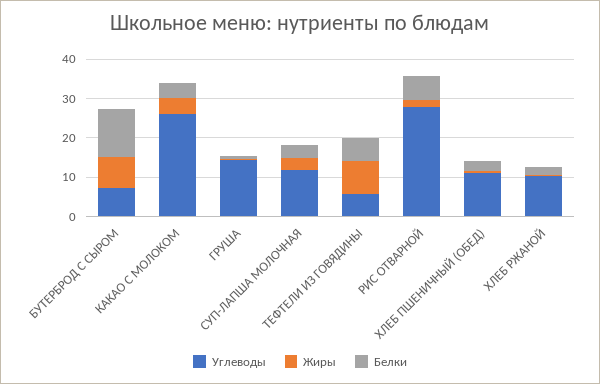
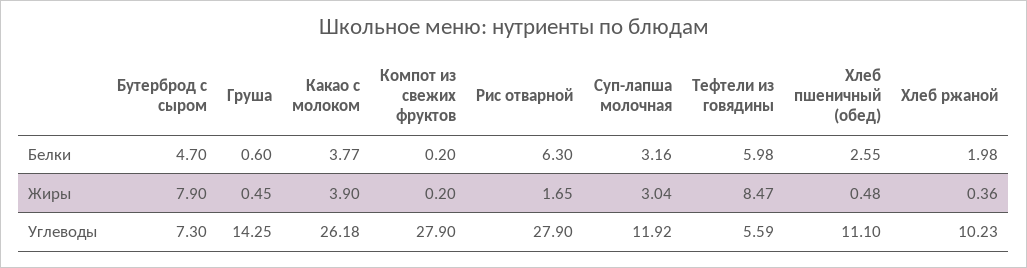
  {
    "Углеводы": {
      "БУТЕРБРОД С СЫРОМ": 7.3,
      "КАКАО С МОЛОКОМ": 26.18,
      "ГРУША": 14.25,
      "СУП-ЛАПША МОЛОЧНАЯ": 11.92,
      "ТЕФТЕЛИ ИЗ ГОВЯДИНЫ": 5.59,
      "РИС ОТВАРНОЙ": 27.9,
      "ХЛЕБ ПШЕНИЧНЫЙ (ОБЕД)": 11.1,
-     "ХЛЕБ РЖАНОЙ": 10.23
+     "ХЛЕБ РЖАНОЙ": 10.23,
+     "Компот из свежих фруктов": 27.9
    },
    "Жиры": {
      "БУТЕРБРОД С СЫРОМ": 7.9,
      "КАКАО С МОЛОКОМ": 3.9,
      "ГРУША": 0.45,
      "СУП-ЛАПША МОЛОЧНАЯ": 3.04,
      "ТЕФТЕЛИ ИЗ ГОВЯДИНЫ": 8.47,
      "РИС ОТВАРНОЙ": 1.65,
      "ХЛЕБ ПШЕНИЧНЫЙ (ОБЕД)": 0.48,
-     "ХЛЕБ РЖАНОЙ": 0.36
+     "ХЛЕБ РЖАНОЙ": 0.36,
+     "Компот из свежих фруктов": 0.2
    },
    "Белки": {
-     "БУТЕРБРОД С СЫРОМ": 12.5,
+     "БУТЕРБРОД С СЫРОМ": 4.7,
      "КАКАО С МОЛОКОМ": 3.77,
      "ГРУША": 0.6,
      "СУП-ЛАПША МОЛОЧНАЯ": 3.16,
      "ТЕФТЕЛИ ИЗ ГОВЯДИНЫ": 5.98,
      "РИС ОТВАРНОЙ": 6.3,
      "ХЛЕБ ПШЕНИЧНЫЙ (ОБЕД)": 2.55,
-     "ХЛЕБ РЖАНОЙ": 1.98
+     "ХЛЕБ РЖАНОЙ": 1.98,
+     "Компот из свежих фруктов": 0.2
    }
  }

